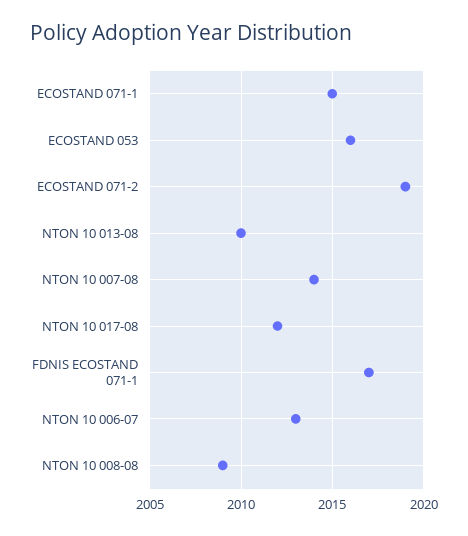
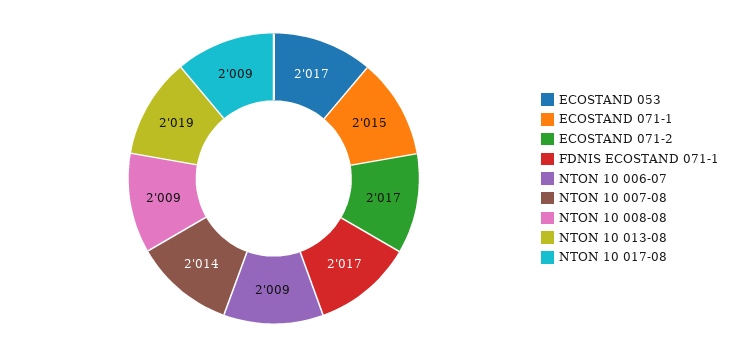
  {
    "ECOSTAND 071-1": 2015,
-   "ECOSTAND 053": 2016,
+   "ECOSTAND 053": 2017,
-   "ECOSTAND 071-2": 2019,
+   "ECOSTAND 071-2": 2017,
-   "NTON 10 013-08": 2010,
+   "NTON 10 013-08": 2019,
    "NTON 10 007-08": 2014,
-   "NTON 10 017-08": 2012,
+   "NTON 10 017-08": 2009,
    "FDNIS ECOSTAND 071-1": 2017,
-   "NTON 10 006-07": 2013,
+   "NTON 10 006-07": 2009,
    "NTON 10 008-08": 2009
  }

